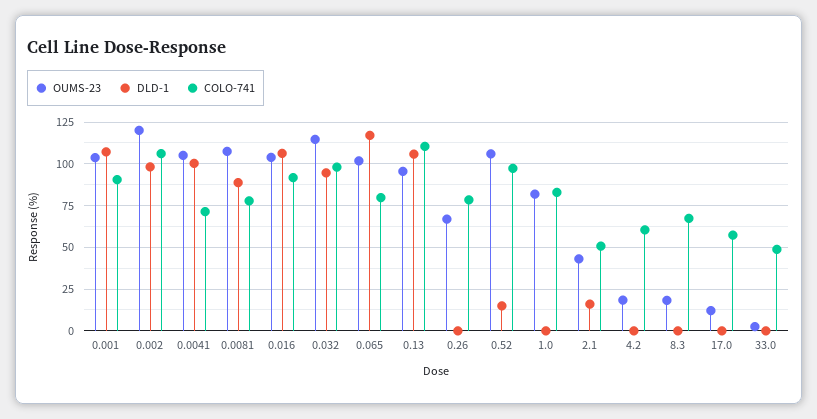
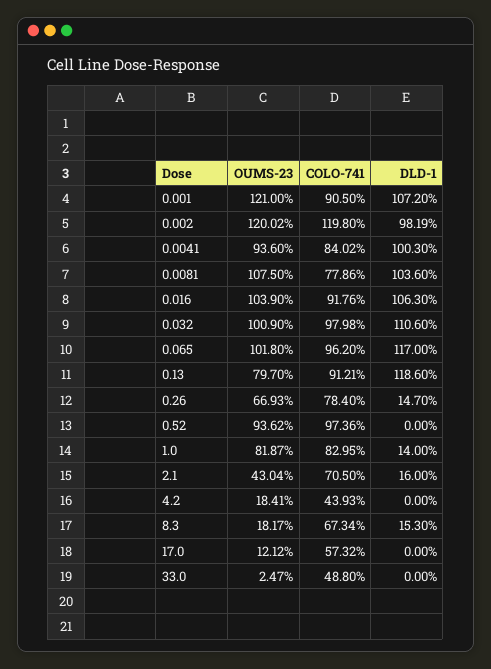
  {
    "OUMS-23": {
-     "0.001": 105,
+     "0.001": 121,
      "0.002": 120.02,
-     "0.0041": 105,
+     "0.0041": 93.6,
      "0.0081": 107.5,
      "0.016": 103.9,
-     "0.032": 115,
+     "0.032": 100.9,
      "0.065": 101.8,
-     "0.13": 95,
+     "0.13": 79.7,
      "0.26": 66.93,
-     "0.52": 105,
+     "0.52": 93.62,
      "1.0": 81.87,
      "2.1": 43.04,
      "4.2": 18.41,
      "8.3": 18.17,
      "17.0": 12.12,
      "33.0": 2.47
    },
    "DLD-1": {
      "0.001": 107.2,
      "0.002": 98.19,
      "0.0041": 100.3,
-     "0.0081": 90,
+     "0.0081": 103.6,
      "0.016": 106.3,
-     "0.032": 95,
+     "0.032": 110.6,
      "0.065": 117,
-     "0.13": 105,
+     "0.13": 118.6,
-     "0.26": 0,
+     "0.26": 14.7,
-     "0.52": 15,
+     "0.52": 0,
-     "1.0": 0,
+     "1.0": 14,
      "2.1": 16,
      "4.2": 0,
-     "8.3": 0,
+     "8.3": 15.3,
      "17.0": 0,
      "33.0": 0
    },
    "COLO-741": {
      "0.001": 90.5,
-     "0.002": 105,
+     "0.002": 119.8,
-     "0.0041": 70,
+     "0.0041": 84.02,
      "0.0081": 77.86,
      "0.016": 91.76,
      "0.032": 97.98,
-     "0.065": 80,
+     "0.065": 96.2,
-     "0.13": 110,
+     "0.13": 91.21,
      "0.26": 78.4,
      "0.52": 97.36,
      "1.0": 82.95,
-     "2.1": 50,
+     "2.1": 70.5,
-     "4.2": 60,
+     "4.2": 43.93,
      "8.3": 67.34,
      "17.0": 57.32,
      "33.0": 48.8
    }
  }

